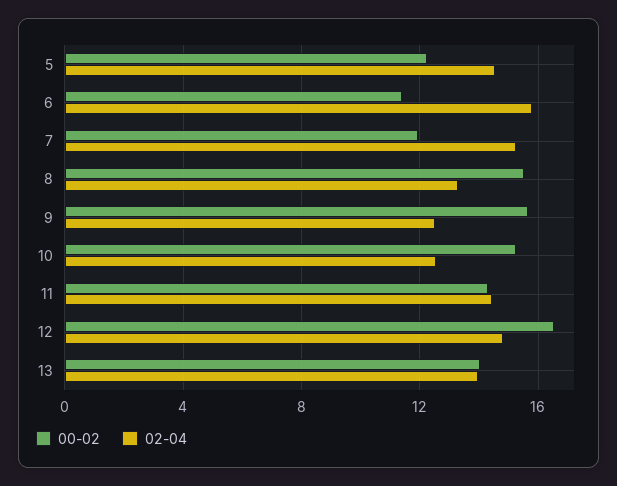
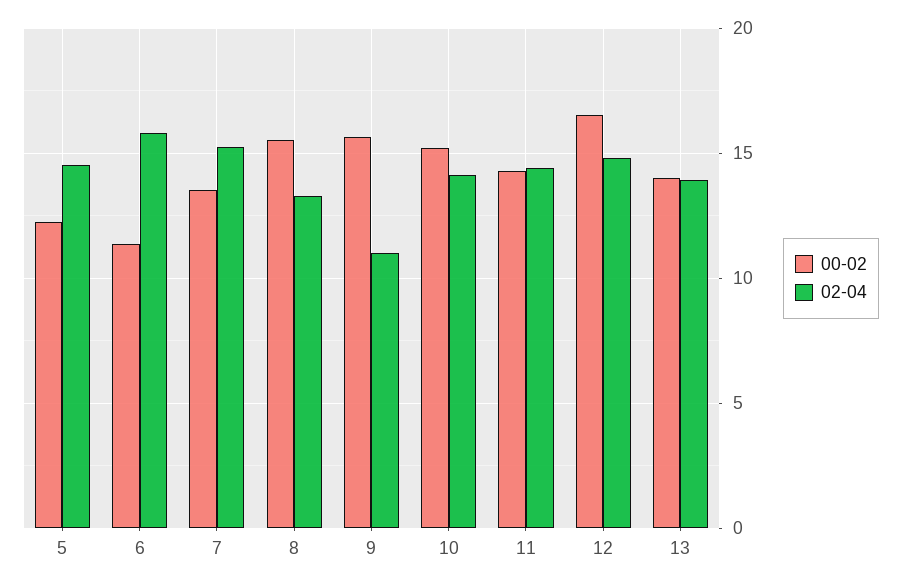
  {
    "00-02": {
      "5": 12.5,
      "6": 11.5,
-     "7": 12,
+     "7": 13.5,
      "8": 15.5,
      "9": 15.5,
      "10": 15,
      "11": 14.5,
      "12": 16.5,
      "13": 14
    },
    "02-04": {
      "5": 14.5,
      "6": 16,
      "7": 15.5,
      "8": 13.5,
-     "9": 12.5,
+     "9": 11,
-     "10": 12.5,
+     "10": 14,
      "11": 14.5,
      "12": 15,
      "13": 14
    }
  }

